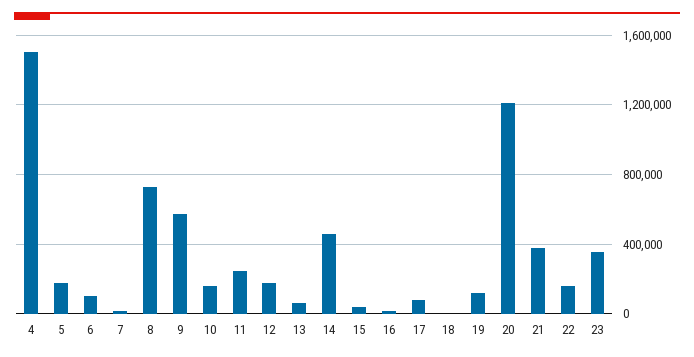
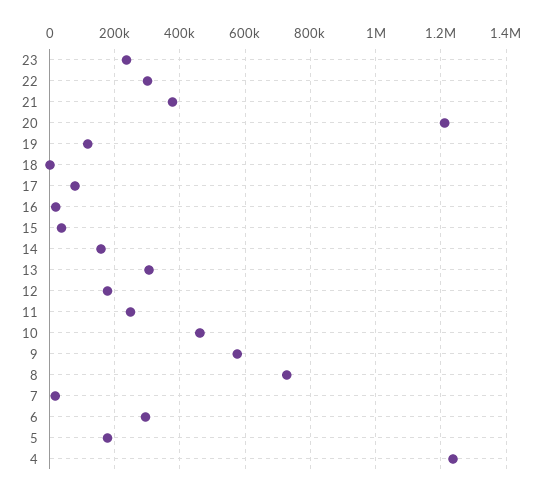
  {
-   "4": 1500000,
+   "4": 1240000,
    "5": 180000,
-   "6": 100000,
+   "6": 300000,
    "7": 20000,
    "8": 720000,
    "9": 580000,
-   "10": 150000,
+   "10": 460000,
    "11": 240000,
    "12": 180000,
-   "13": 50000,
+   "13": 300000,
-   "14": 450000,
+   "14": 160000,
    "15": 40000,
    "16": 20000,
    "17": 80000,
    "18": 0,
    "19": 120000,
    "20": 1220000,
    "21": 380000,
-   "22": 150000,
+   "22": 300000,
-   "23": 350000
+   "23": 240000
  }

